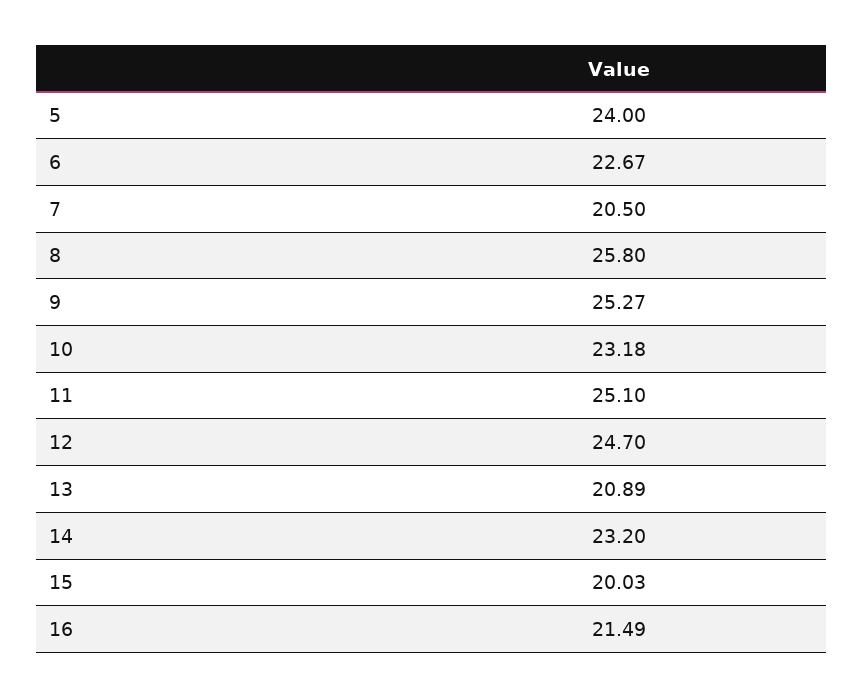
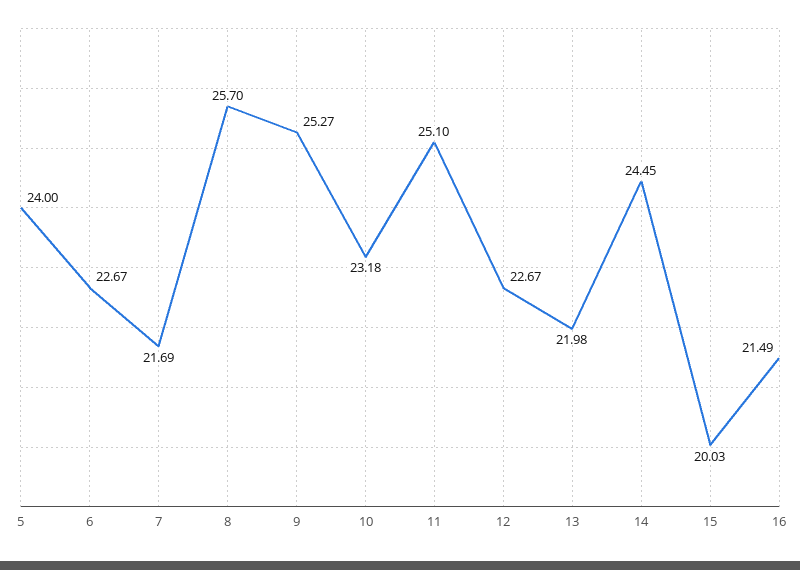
  {
    "5": 24,
    "6": 22.67,
-   "7": 20.5,
+   "7": 21.69,
-   "8": 25.8,
+   "8": 25.7,
    "9": 25.27,
    "10": 23.18,
    "11": 25.1,
-   "12": 24.7,
+   "12": 22.67,
-   "13": 20.89,
+   "13": 21.98,
-   "14": 23.2,
+   "14": 24.45,
    "15": 20.03,
    "16": 21.49
  }

